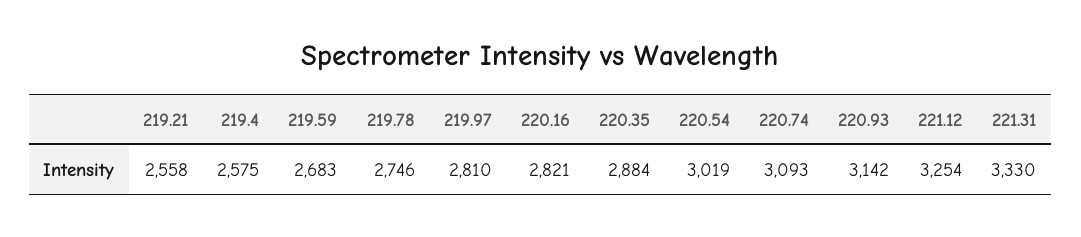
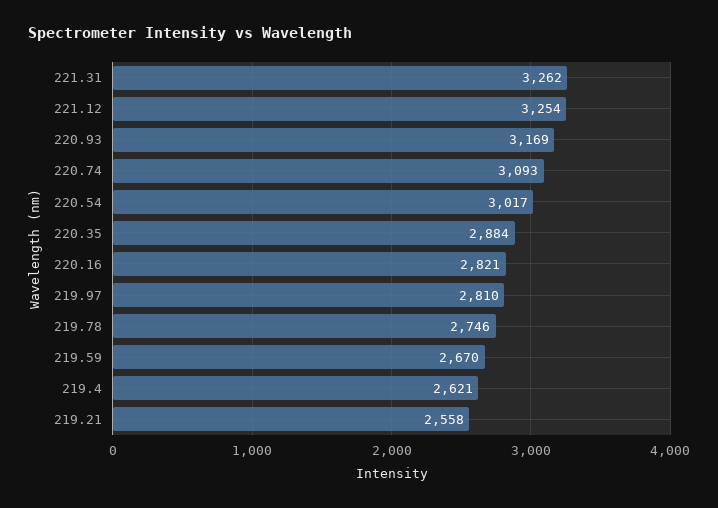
  {
    "219.21": 2558,
-   "219.4": 2575,
+   "219.4": 2621,
-   "219.59": 2683,
+   "219.59": 2670,
    "219.78": 2746,
    "219.97": 2810,
    "220.16": 2821,
    "220.35": 2884,
-   "220.54": 3019,
+   "220.54": 3017,
    "220.74": 3093,
-   "220.93": 3142,
+   "220.93": 3169,
    "221.12": 3254,
-   "221.31": 3330
+   "221.31": 3262
  }

